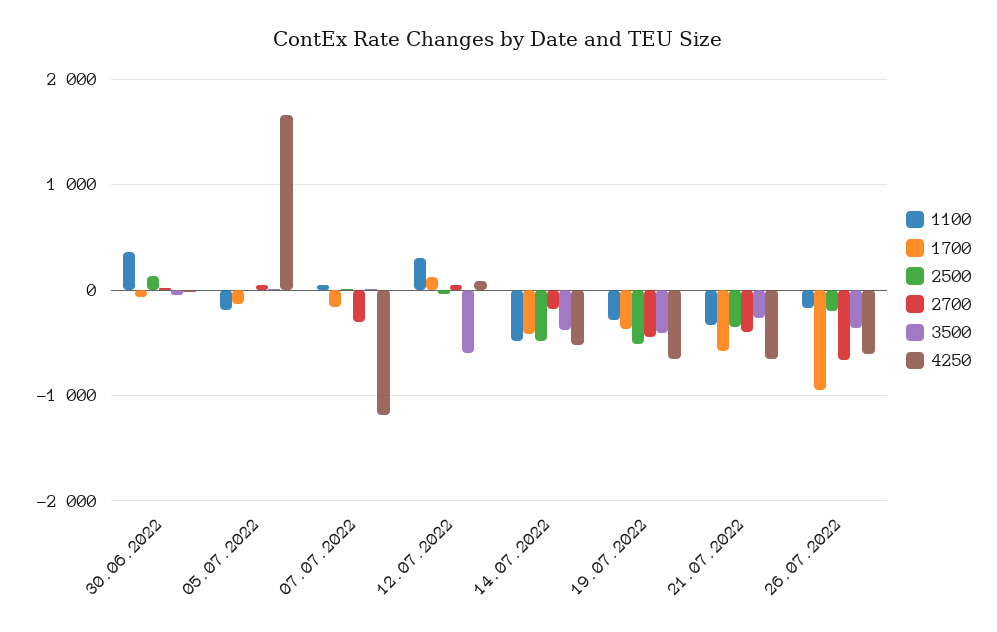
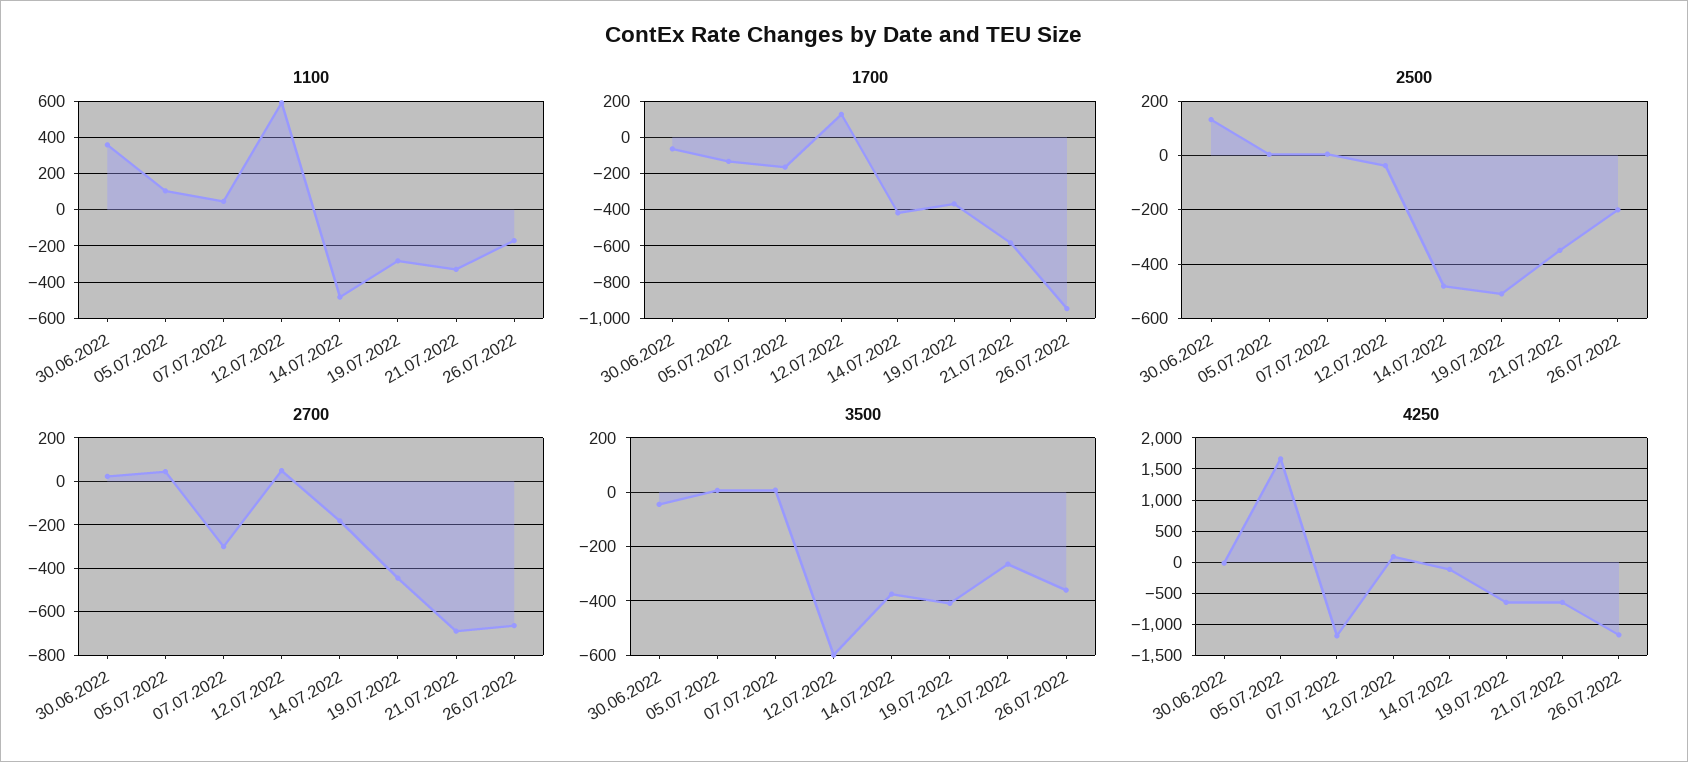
  {
    "1100": {
      "30.06.2022": 350,
-     "05.07.2022": -200,
+     "05.07.2022": 100,
      "07.07.2022": 50,
-     "12.07.2022": 300,
+     "12.07.2022": 600,
      "14.07.2022": -500,
      "19.07.2022": -300,
      "21.07.2022": -350,
      "26.07.2022": -150
    },
    "1700": {
      "30.06.2022": -50,
      "05.07.2022": -150,
      "07.07.2022": -150,
      "12.07.2022": 150,
      "14.07.2022": -400,
      "19.07.2022": -350,
      "21.07.2022": -600,
      "26.07.2022": -950
    },
    "2500": {
      "30.06.2022": 125,
      "05.07.2022": 0,
      "07.07.2022": 0,
      "12.07.2022": -25,
      "14.07.2022": -475,
      "19.07.2022": -500,
      "21.07.2022": -350,
      "26.07.2022": -200
    },
    "2700": {
      "30.06.2022": 0,
      "05.07.2022": 50,
      "07.07.2022": -300,
      "12.07.2022": 50,
      "14.07.2022": -200,
      "19.07.2022": -450,
-     "21.07.2022": -400,
+     "21.07.2022": -700,
      "26.07.2022": -650
    },
    "3500": {
      "30.06.2022": -50,
      "05.07.2022": 0,
      "07.07.2022": 0,
      "12.07.2022": -600,
      "14.07.2022": -375,
      "19.07.2022": -400,
      "21.07.2022": -275,
      "26.07.2022": -350
    },
    "4250": {
      "30.06.2022": 0,
      "05.07.2022": 1700,
      "07.07.2022": -1200,
      "12.07.2022": 100,
-     "14.07.2022": -500,
+     "14.07.2022": -100,
      "19.07.2022": -700,
      "21.07.2022": -700,
-     "26.07.2022": -600
+     "26.07.2022": -1200
    }
  }

